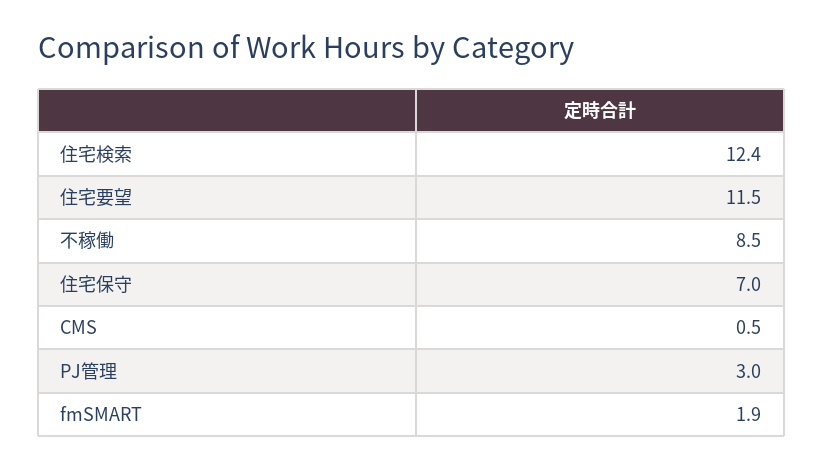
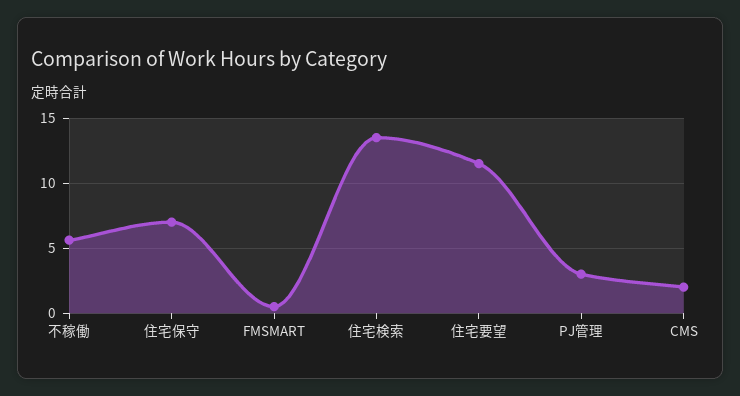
  {
-   "住宅検索": 12.4,
+   "住宅検索": 13.5,
    "住宅要望": 11.5,
-   "不稼働": 8.5,
+   "不稼働": 5.5,
    "住宅保守": 7,
-   "CMS": 0.5,
+   "CMS": 2,
    "PJ管理": 3,
-   "fmSMART": 1.9
+   "fmSMART": 0.5
  }

